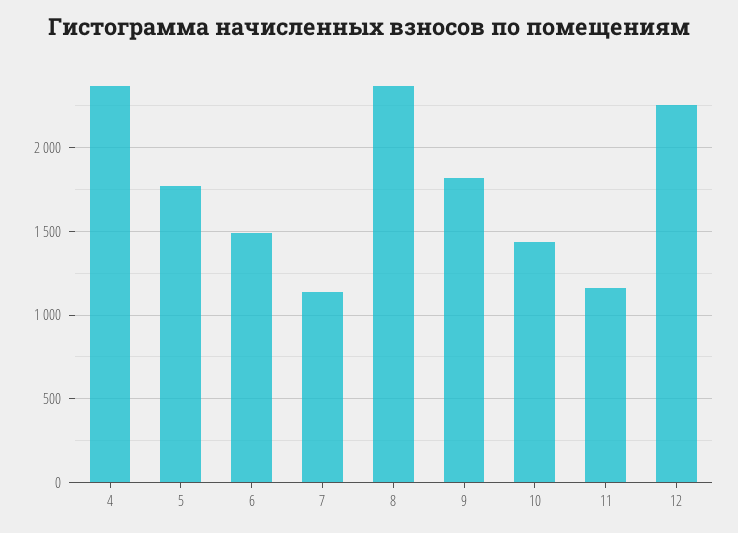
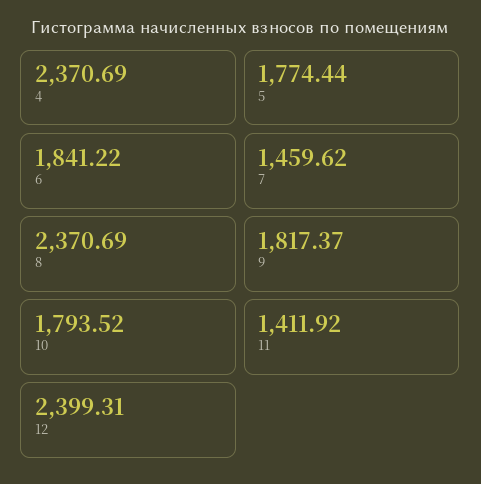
  {
    "4": 2370.69,
    "5": 1774.44,
-   "6": 1500,
+   "6": 1841.22,
-   "7": 1150,
+   "7": 1459.62,
    "8": 2370.69,
    "9": 1817.37,
-   "10": 1450,
+   "10": 1793.52,
-   "11": 1150,
+   "11": 1411.92,
-   "12": 2250
+   "12": 2399.31
  }

